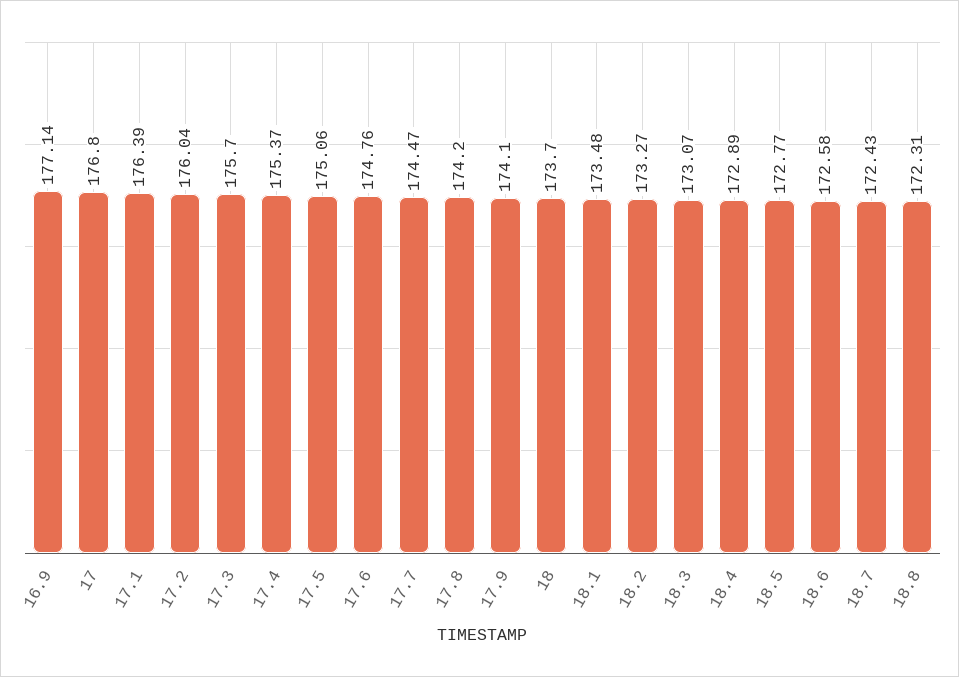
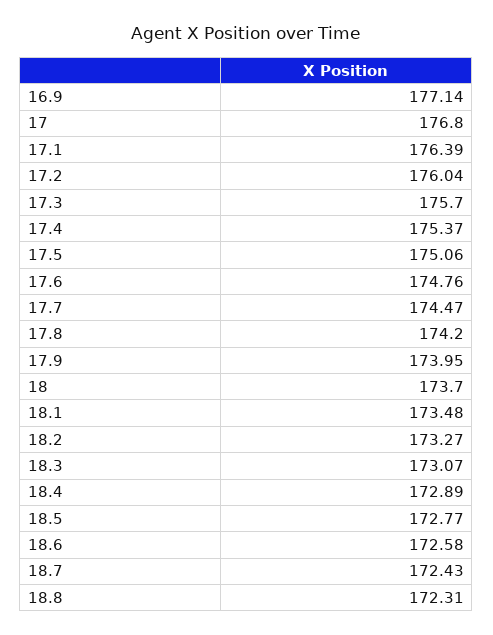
  {
    "16.9": 177.14,
    "17": 176.8,
    "17.1": 176.39,
    "17.2": 176.04,
    "17.3": 175.7,
    "17.4": 175.37,
    "17.5": 175.06,
    "17.6": 174.76,
    "17.7": 174.47,
    "17.8": 174.2,
-   "17.9": 174.1,
+   "17.9": 173.95,
    "18": 173.7,
    "18.1": 173.48,
    "18.2": 173.27,
    "18.3": 173.07,
    "18.4": 172.89,
    "18.5": 172.77,
    "18.6": 172.58,
    "18.7": 172.43,
    "18.8": 172.31
  }

